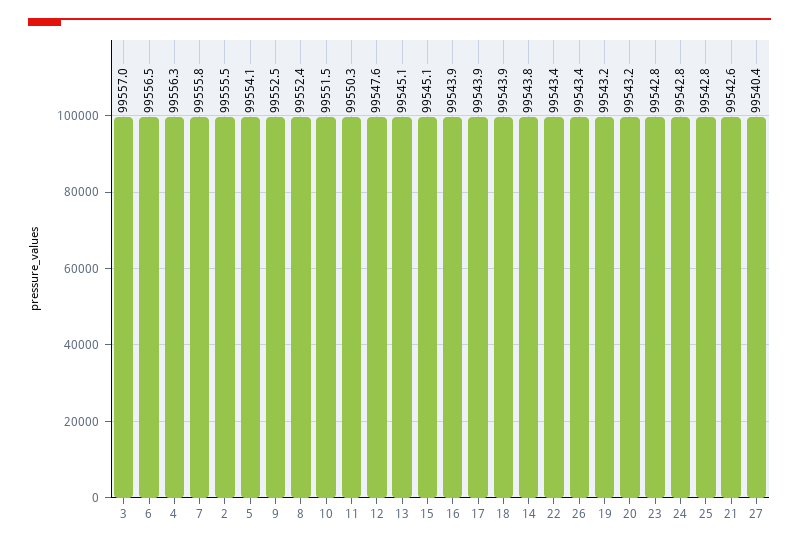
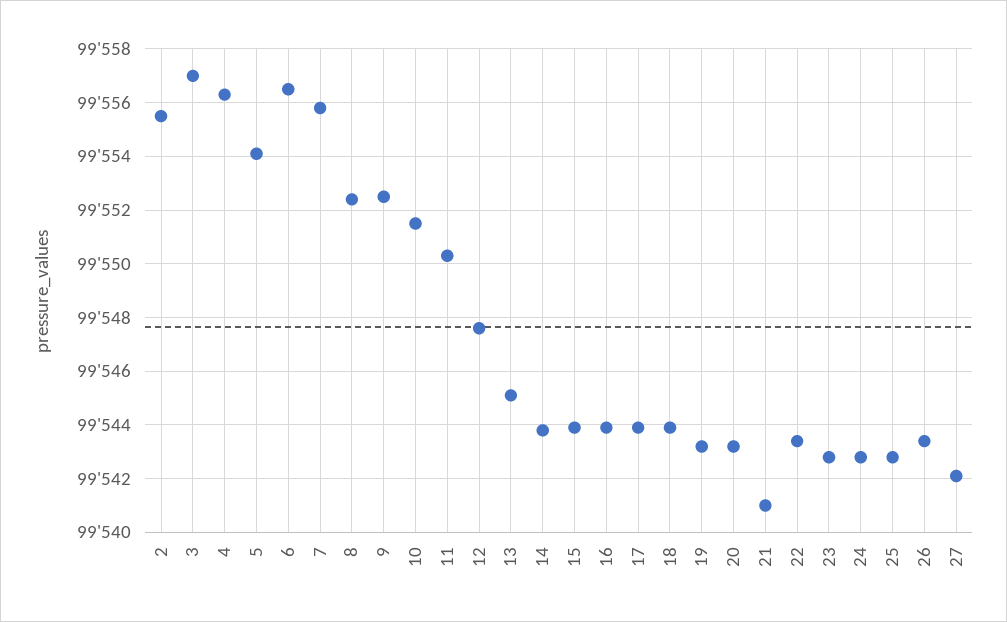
  {
    "3": 99557,
    "6": 99556.5,
    "4": 99556.3,
    "7": 99555.8,
    "2": 99555.5,
    "5": 99554.1,
    "9": 99552.5,
    "8": 99552.4,
    "10": 99551.5,
    "11": 99550.3,
    "12": 99547.6,
    "13": 99545.1,
-   "15": 99545.1,
+   "15": 99544,
    "16": 99543.9,
    "17": 99543.9,
    "18": 99543.9,
    "14": 99543.8,
    "22": 99543.4,
    "26": 99543.4,
    "19": 99543.2,
    "20": 99543.2,
    "23": 99542.8,
    "24": 99542.8,
    "25": 99542.8,
-   "21": 99542.6,
+   "21": 99541,
-   "27": 99540.4
+   "27": 99542
  }

